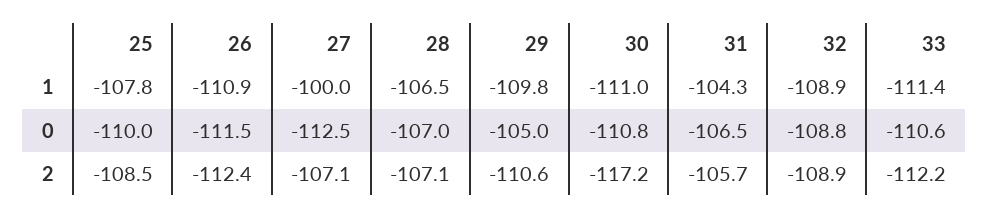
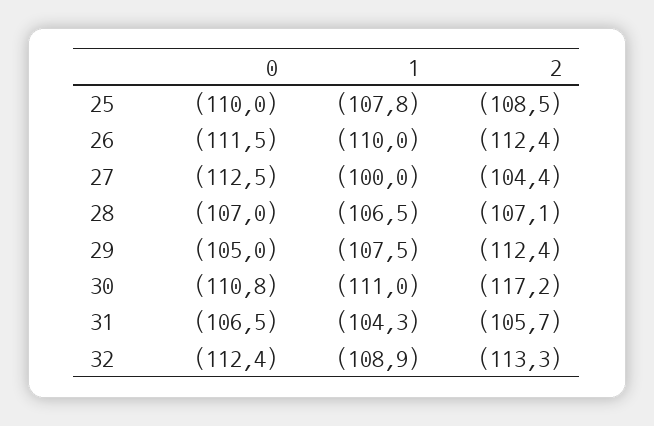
  {
    "25": {
      "1": -107.8,
      "0": -110,
      "2": -108.5
    },
    "26": {
-     "1": -110.9,
+     "1": -110,
      "0": -111.5,
      "2": -112.4
    },
    "27": {
      "1": -100,
      "0": -112.5,
-     "2": -107.1
+     "2": -104.4
    },
    "28": {
      "1": -106.5,
      "0": -107,
      "2": -107.1
    },
    "29": {
-     "1": -109.8,
+     "1": -107.5,
      "0": -105,
-     "2": -110.6
+     "2": -112.4
    },
    "30": {
      "1": -111,
      "0": -110.8,
      "2": -117.2
    },
    "31": {
      "1": -104.3,
      "0": -106.5,
      "2": -105.7
    },
    "32": {
      "1": -108.9,
-     "0": -108.8,
+     "0": -112.4,
-     "2": -108.9
+     "2": -113.3
-   },
+   }
-   "33": {
-     "1": -111.4,
-     "0": -110.6,
-     "2": -112.2
-   }
  }

